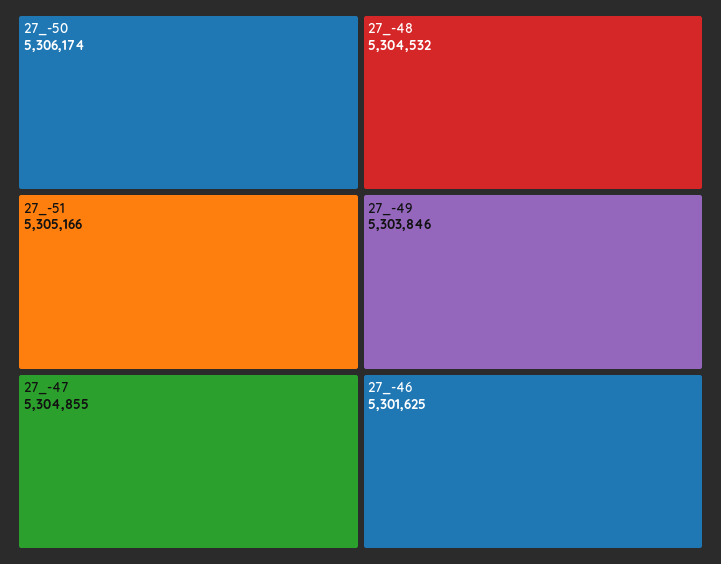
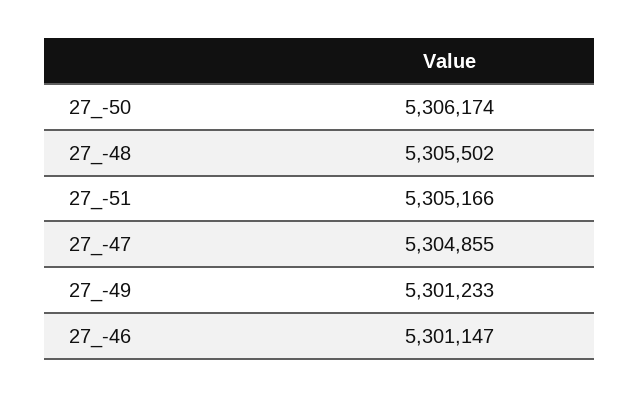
  {
    "27_-50": 5306174,
    "27_-51": 5305166,
    "27_-47": 5304855,
-   "27_-48": 5304532,
+   "27_-48": 5305502,
-   "27_-49": 5303846,
+   "27_-49": 5301233,
-   "27_-46": 5301625
+   "27_-46": 5301147
  }

